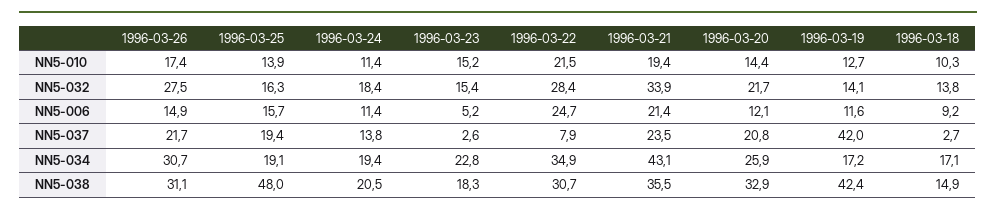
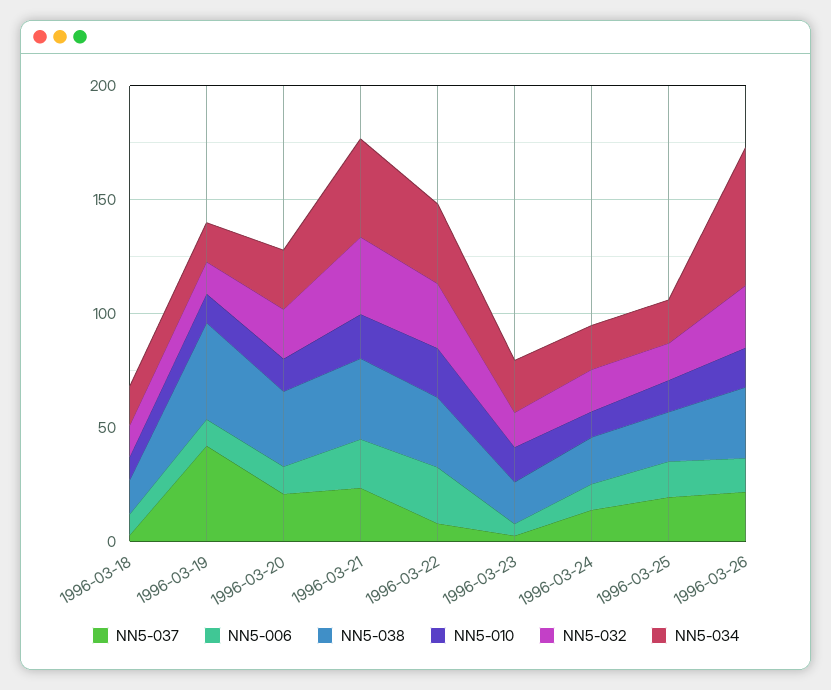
  {
    "NN5-010": {
      "1996-03-26": 17.4,
      "1996-03-25": 13.9,
      "1996-03-24": 11.4,
      "1996-03-23": 15.2,
      "1996-03-22": 21.5,
      "1996-03-21": 19.4,
      "1996-03-20": 14.4,
      "1996-03-19": 12.7,
      "1996-03-18": 10.3
    },
    "NN5-032": {
      "1996-03-26": 27.5,
      "1996-03-25": 16.3,
      "1996-03-24": 18.4,
      "1996-03-23": 15.4,
      "1996-03-22": 28.4,
      "1996-03-21": 33.9,
      "1996-03-20": 21.7,
      "1996-03-19": 14.1,
      "1996-03-18": 13.8
    },
    "NN5-006": {
      "1996-03-26": 14.9,
      "1996-03-25": 15.7,
      "1996-03-24": 11.4,
      "1996-03-23": 5.2,
      "1996-03-22": 24.7,
      "1996-03-21": 21.4,
      "1996-03-20": 12.1,
      "1996-03-19": 11.6,
      "1996-03-18": 9.2
    },
    "NN5-037": {
      "1996-03-26": 21.7,
      "1996-03-25": 19.4,
      "1996-03-24": 13.8,
      "1996-03-23": 2.6,
      "1996-03-22": 7.9,
      "1996-03-21": 23.5,
      "1996-03-20": 20.8,
      "1996-03-19": 42,
      "1996-03-18": 2.7
    },
    "NN5-034": {
-     "1996-03-26": 30.7,
+     "1996-03-26": 60,
      "1996-03-25": 19.1,
      "1996-03-24": 19.4,
      "1996-03-23": 22.8,
      "1996-03-22": 34.9,
      "1996-03-21": 43.1,
      "1996-03-20": 25.9,
      "1996-03-19": 17.2,
      "1996-03-18": 17.1
    },
    "NN5-038": {
      "1996-03-26": 31.1,
-     "1996-03-25": 48,
+     "1996-03-25": 20,
      "1996-03-24": 20.5,
      "1996-03-23": 18.3,
      "1996-03-22": 30.7,
      "1996-03-21": 35.5,
      "1996-03-20": 32.9,
      "1996-03-19": 42.4,
      "1996-03-18": 14.9
    }
  }

